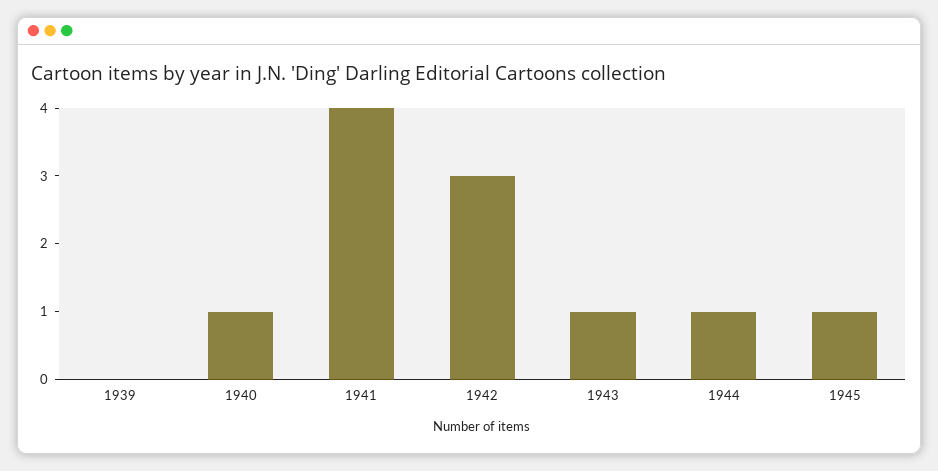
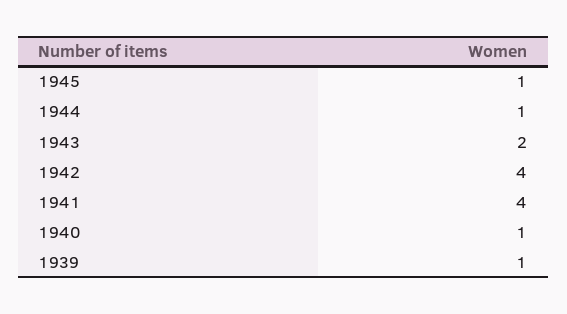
  {
-   "1939": 0,
+   "1939": 1,
    "1940": 1,
    "1941": 4,
-   "1942": 3,
+   "1942": 4,
-   "1943": 1,
+   "1943": 2,
    "1944": 1,
    "1945": 1
  }

